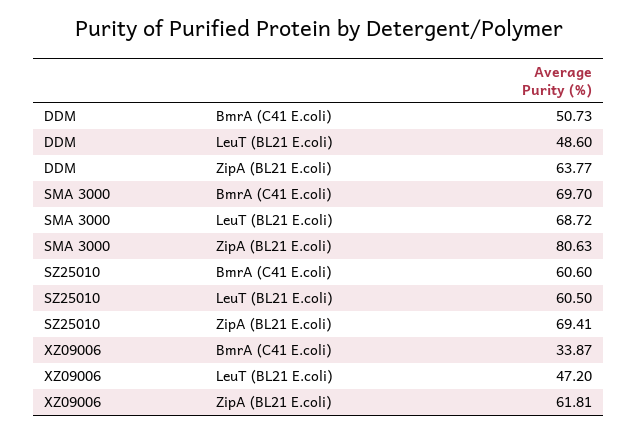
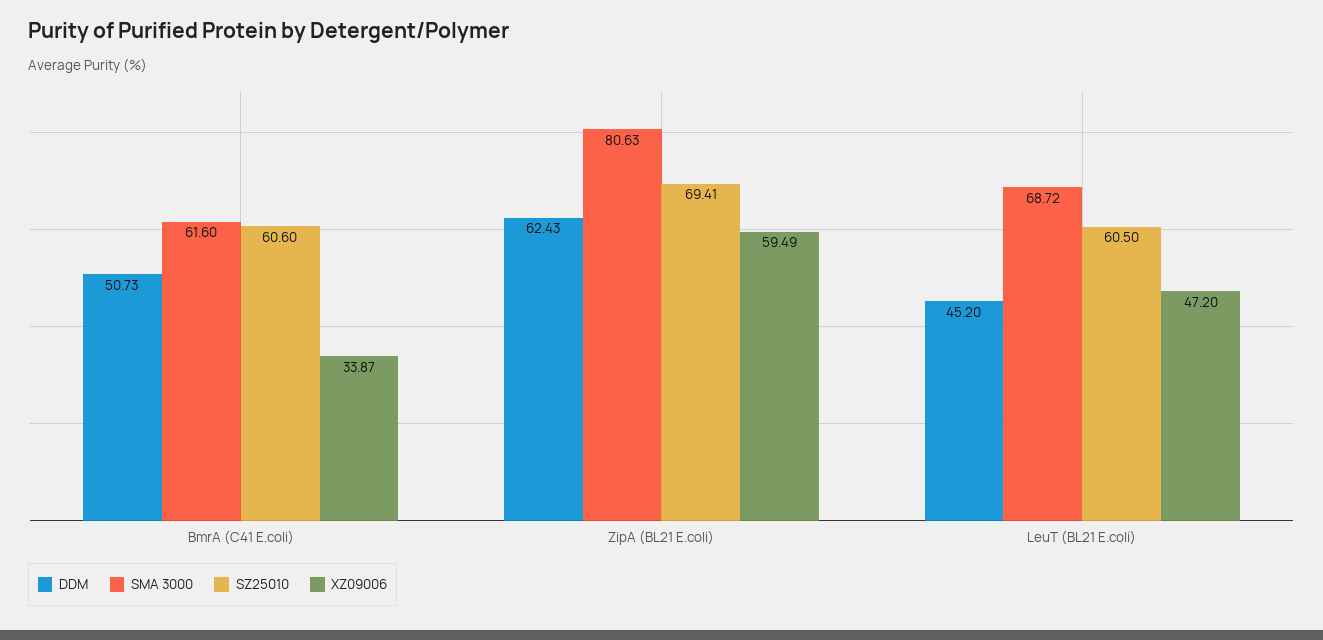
  {
    "DDM": {
      "BmrA (C41 E.coli)": 50.73,
-     "LeuT (BL21 E.coli)": 48.6,
+     "LeuT (BL21 E.coli)": 45.2,
-     "ZipA (BL21 E.coli)": 63.77
+     "ZipA (BL21 E.coli)": 62.43
    },
    "SMA 3000": {
-     "BmrA (C41 E.coli)": 69.7,
+     "BmrA (C41 E.coli)": 61.6,
      "LeuT (BL21 E.coli)": 68.72,
      "ZipA (BL21 E.coli)": 80.63
    },
    "SZ25010": {
      "BmrA (C41 E.coli)": 60.6,
      "LeuT (BL21 E.coli)": 60.5,
      "ZipA (BL21 E.coli)": 69.41
    },
    "XZ09006": {
      "BmrA (C41 E.coli)": 33.87,
      "LeuT (BL21 E.coli)": 47.2,
-     "ZipA (BL21 E.coli)": 61.81
+     "ZipA (BL21 E.coli)": 59.49
    }
  }

